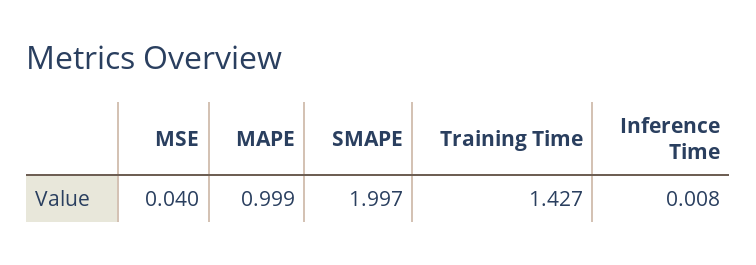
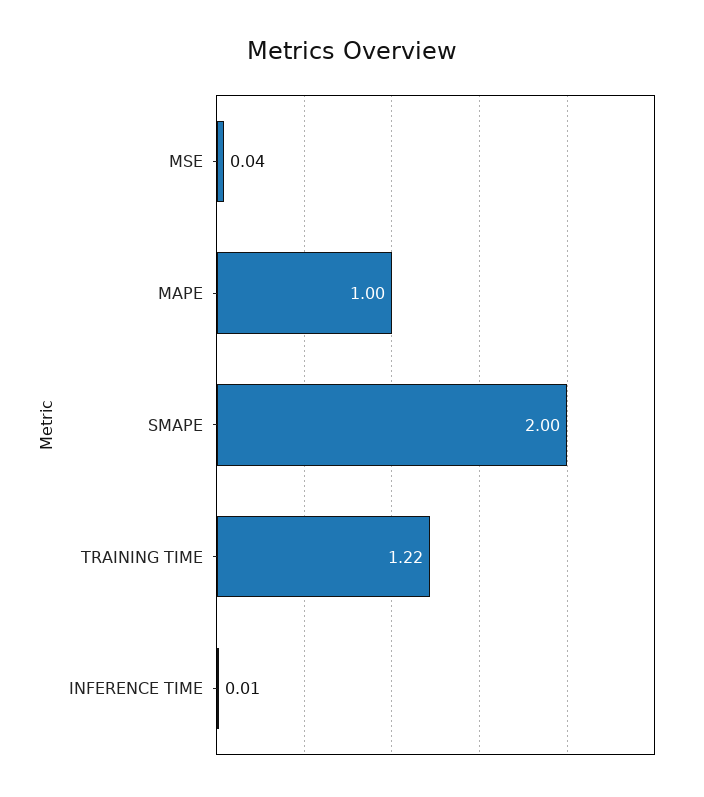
  {
    "MSE": 0.04,
    "MAPE": 0.999,
    "SMAPE": 1.997,
-   "Training Time": 1.427,
+   "Training Time": 1.22,
    "Inference Time": 0.008
  }

